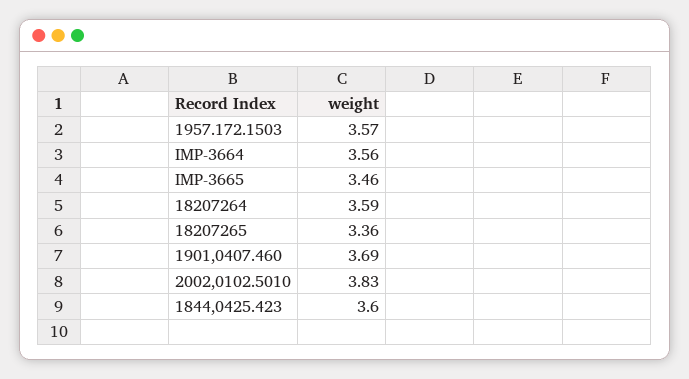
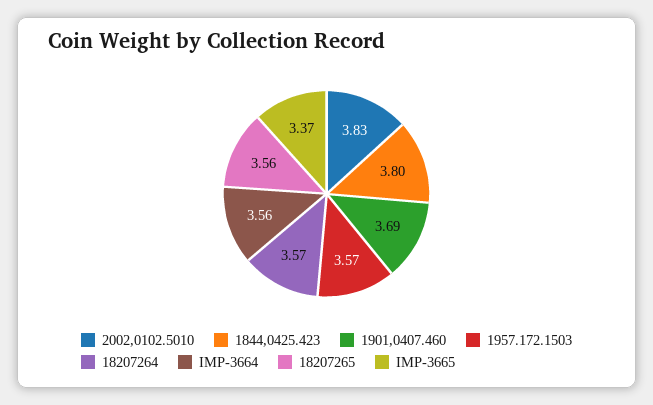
  {
    "1957.172.1503": 3.57,
    "IMP-3664": 3.56,
-   "IMP-3665": 3.46,
+   "IMP-3665": 3.37,
-   "18207264": 3.59,
+   "18207264": 3.57,
-   "18207265": 3.36,
+   "18207265": 3.56,
    "1901,0407.460": 3.69,
    "2002,0102.5010": 3.83,
-   "1844,0425.423": 3.6
+   "1844,0425.423": 3.8
  }

